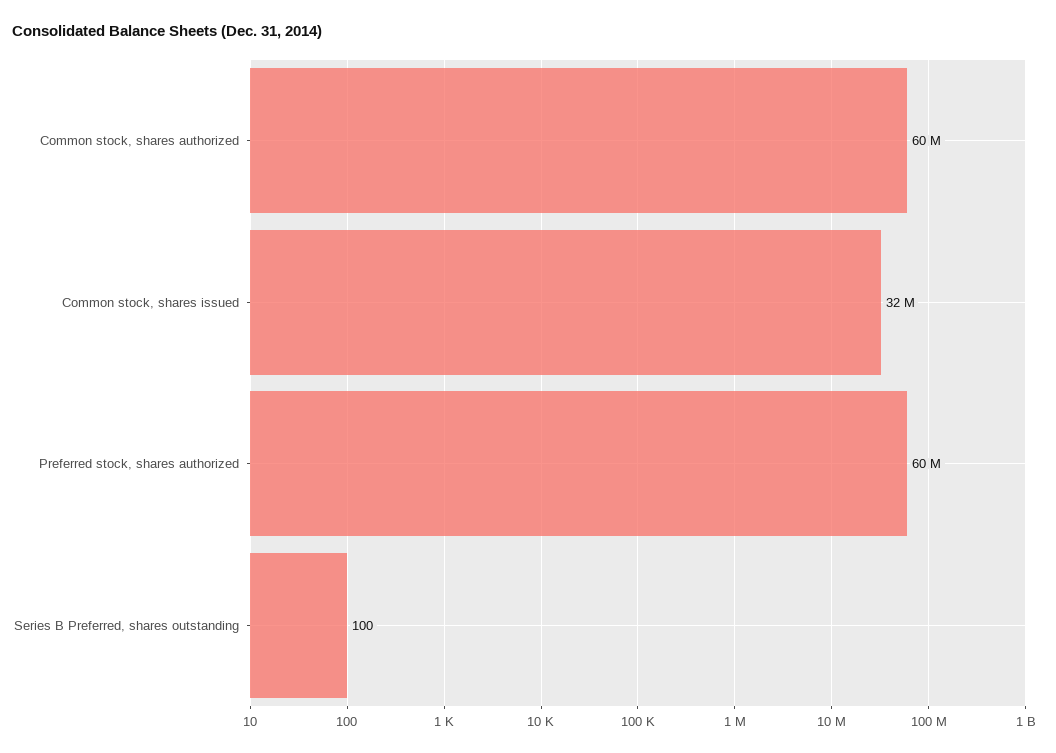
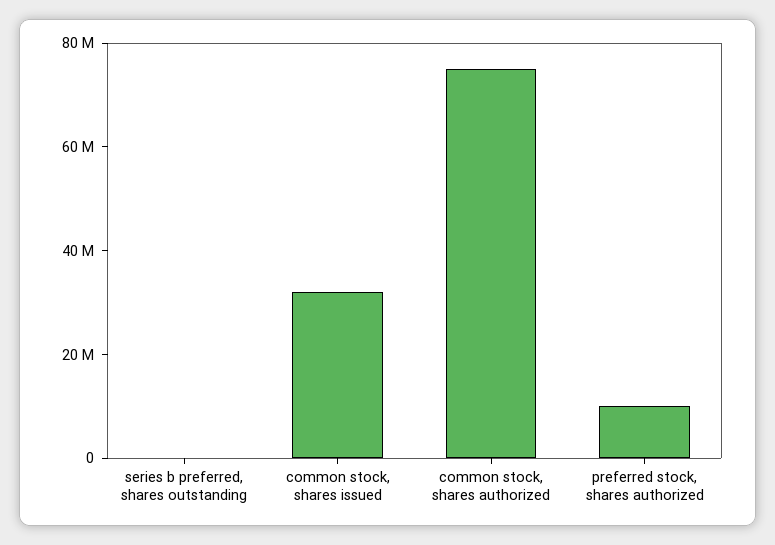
  {
-   "Common stock, shares authorized": 60000000,
+   "Common stock, shares authorized": 75000000,
    "Common stock, shares issued": 32000000,
-   "Preferred stock, shares authorized": 60000000,
+   "Preferred stock, shares authorized": 10000000,
    "Series B Preferred, shares outstanding": 100
  }

